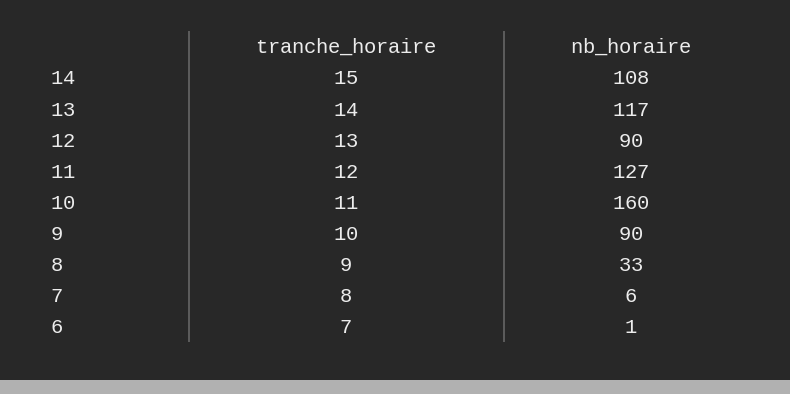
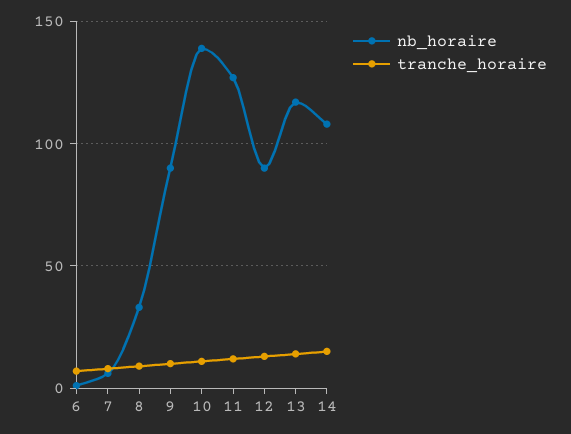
  {
    "tranche_horaire": {
      "14": 15,
      "13": 14,
      "12": 13,
      "11": 12,
      "10": 11,
      "9": 10,
      "8": 9,
      "7": 8,
      "6": 7
    },
    "nb_horaire": {
      "14": 108,
      "13": 117,
      "12": 90,
      "11": 127,
-     "10": 160,
+     "10": 140,
      "9": 90,
      "8": 33,
      "7": 6,
      "6": 1
    }
  }

